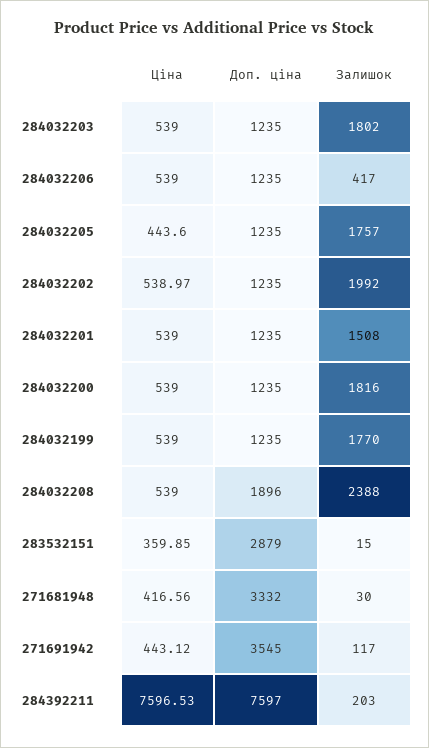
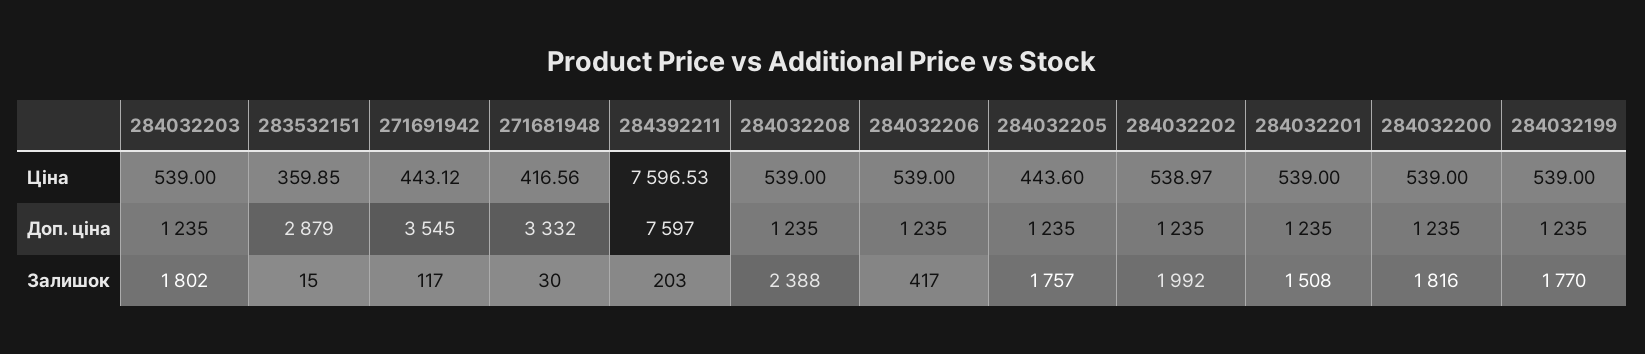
  {
    "Ціна": {
      "284032203": 539,
      "284032206": 539,
      "284032205": 443.6,
      "284032202": 538.97,
      "284032201": 539,
      "284032200": 539,
      "284032199": 539,
      "284032208": 539,
      "283532151": 359.85,
      "271681948": 416.56,
      "271691942": 443.12,
      "284392211": 7596.53
    },
    "Доп. ціна": {
      "284032203": 1235,
      "284032206": 1235,
      "284032205": 1235,
      "284032202": 1235,
      "284032201": 1235,
      "284032200": 1235,
      "284032199": 1235,
-     "284032208": 1896,
+     "284032208": 1235,
      "283532151": 2879,
      "271681948": 3332,
      "271691942": 3545,
      "284392211": 7597
    },
    "Залишок": {
      "284032203": 1802,
      "284032206": 417,
      "284032205": 1757,
      "284032202": 1992,
      "284032201": 1508,
      "284032200": 1816,
      "284032199": 1770,
      "284032208": 2388,
      "283532151": 15,
      "271681948": 30,
      "271691942": 117,
      "284392211": 203
    }
  }

